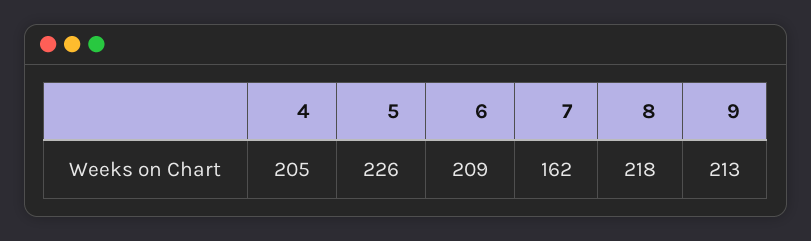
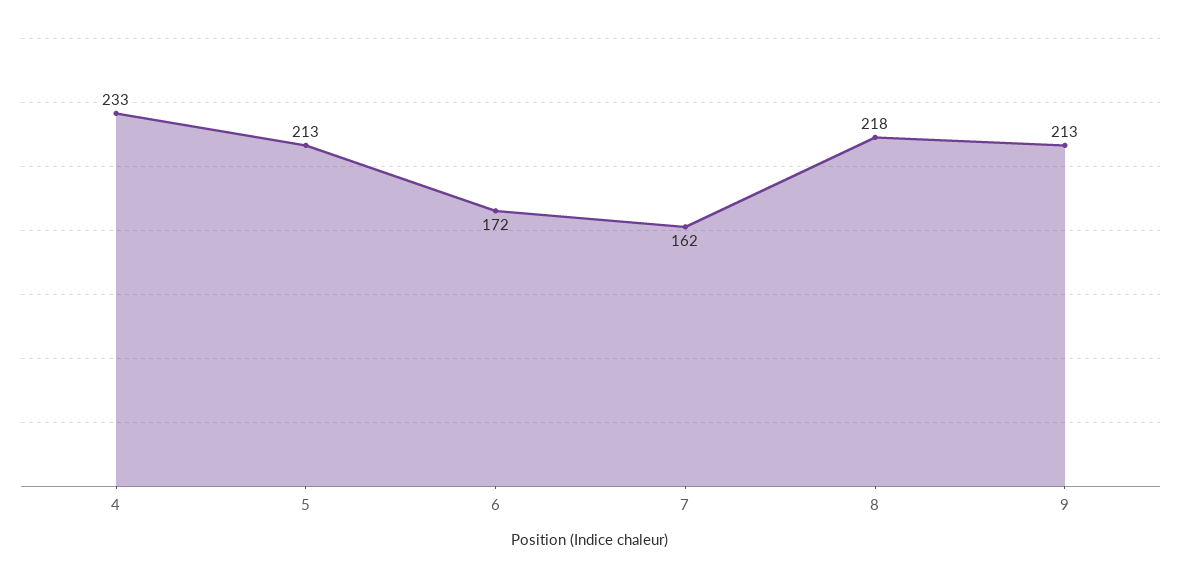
  {
-   "4": 205,
+   "4": 233,
-   "5": 226,
+   "5": 213,
-   "6": 209,
+   "6": 172,
    "7": 162,
    "8": 218,
    "9": 213
  }

